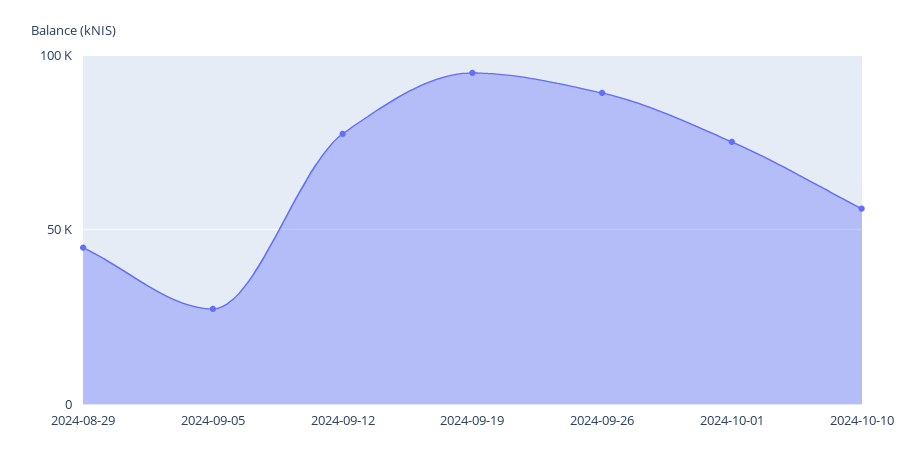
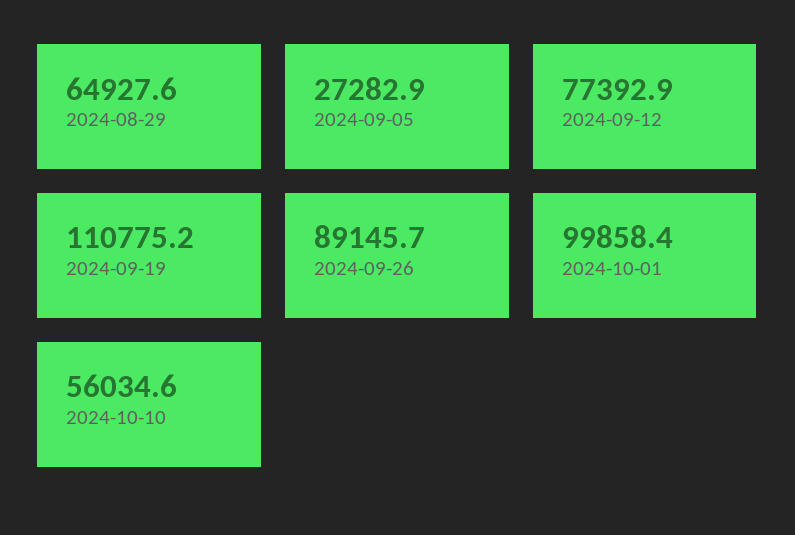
  {
-   "2024-08-29": 45000,
+   "2024-08-29": 64927.6,
    "2024-09-05": 27282.9,
    "2024-09-12": 77392.9,
-   "2024-09-19": 95000,
+   "2024-09-19": 110775.2,
    "2024-09-26": 89145.7,
-   "2024-10-01": 75000,
+   "2024-10-01": 99858.4,
    "2024-10-10": 56034.6
  }

